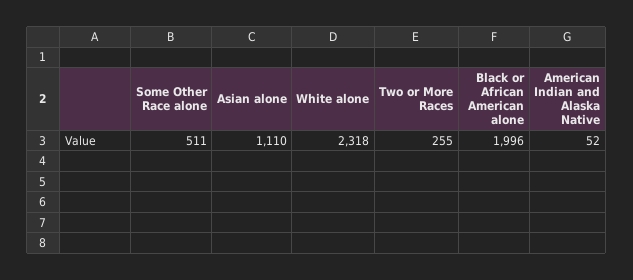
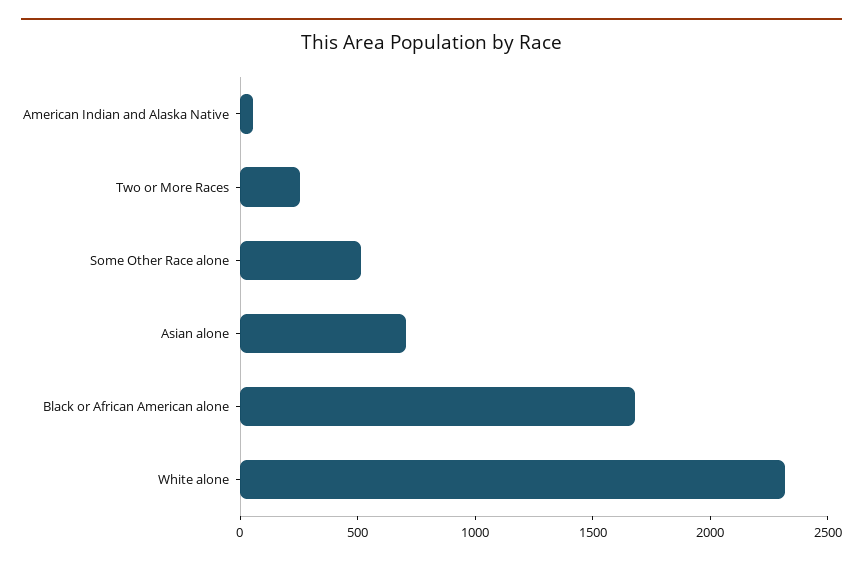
  {
    "Some Other Race alone": 511,
-   "Asian alone": 1110,
+   "Asian alone": 700,
    "White alone": 2318,
    "Two or More Races": 255,
-   "Black or African American alone": 1996,
+   "Black or African American alone": 1700,
    "American Indian and Alaska Native": 52
  }

